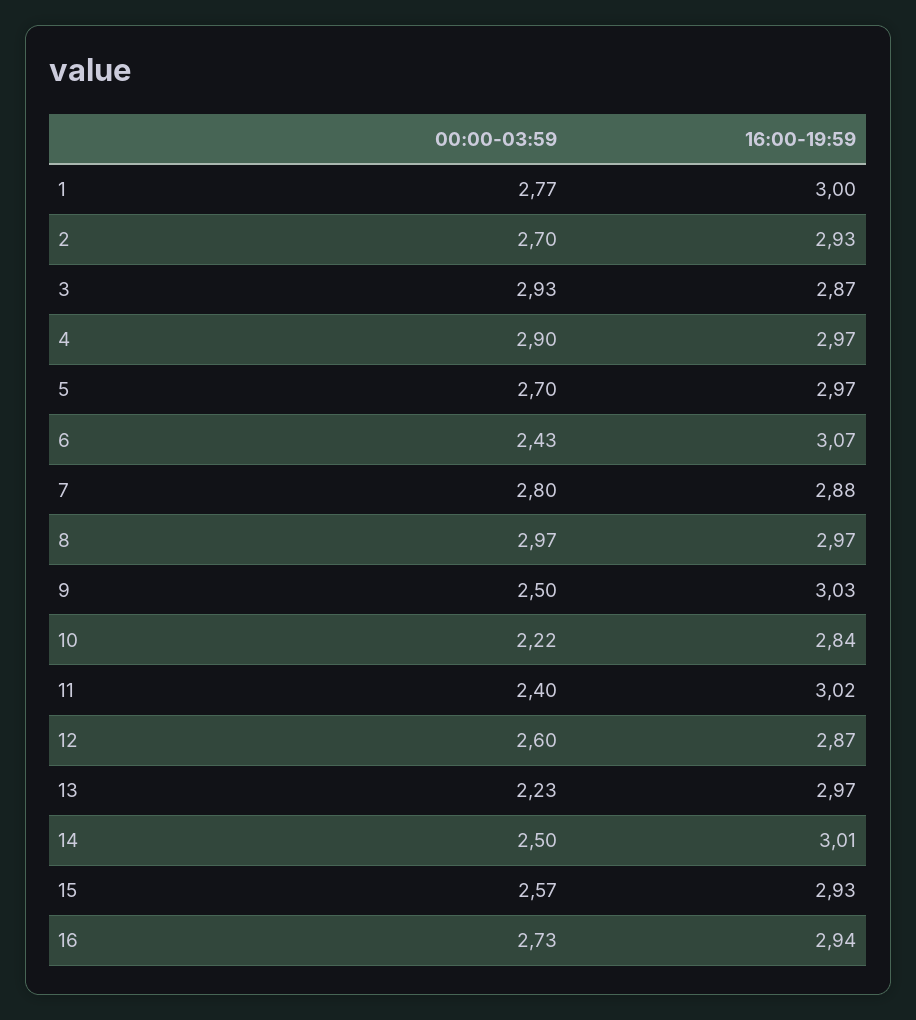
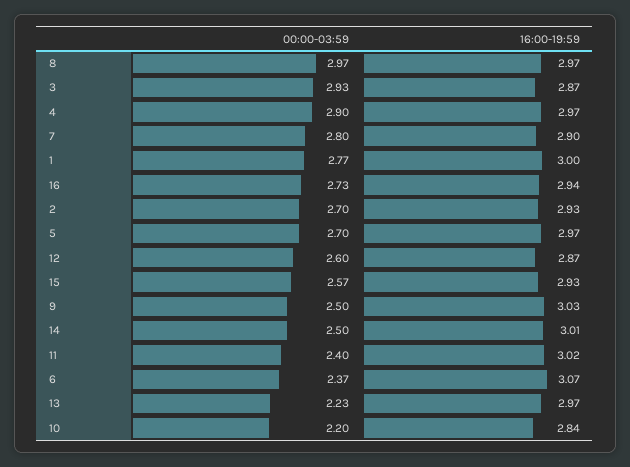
  {
    "00:00-03:59": {
      "1": 2.77,
      "2": 2.7,
      "3": 2.93,
      "4": 2.9,
      "5": 2.7,
-     "6": 2.43,
+     "6": 2.37,
      "7": 2.8,
      "8": 2.97,
      "9": 2.5,
-     "10": 2.22,
+     "10": 2.2,
      "11": 2.4,
      "12": 2.6,
      "13": 2.23,
      "14": 2.5,
      "15": 2.57,
      "16": 2.73
    },
    "16:00-19:59": {
      "1": 3,
      "2": 2.93,
      "3": 2.87,
      "4": 2.97,
      "5": 2.97,
      "6": 3.07,
-     "7": 2.88,
+     "7": 2.9,
      "8": 2.97,
      "9": 3.03,
      "10": 2.84,
      "11": 3.02,
      "12": 2.87,
      "13": 2.97,
      "14": 3.01,
      "15": 2.93,
      "16": 2.94
    }
  }

